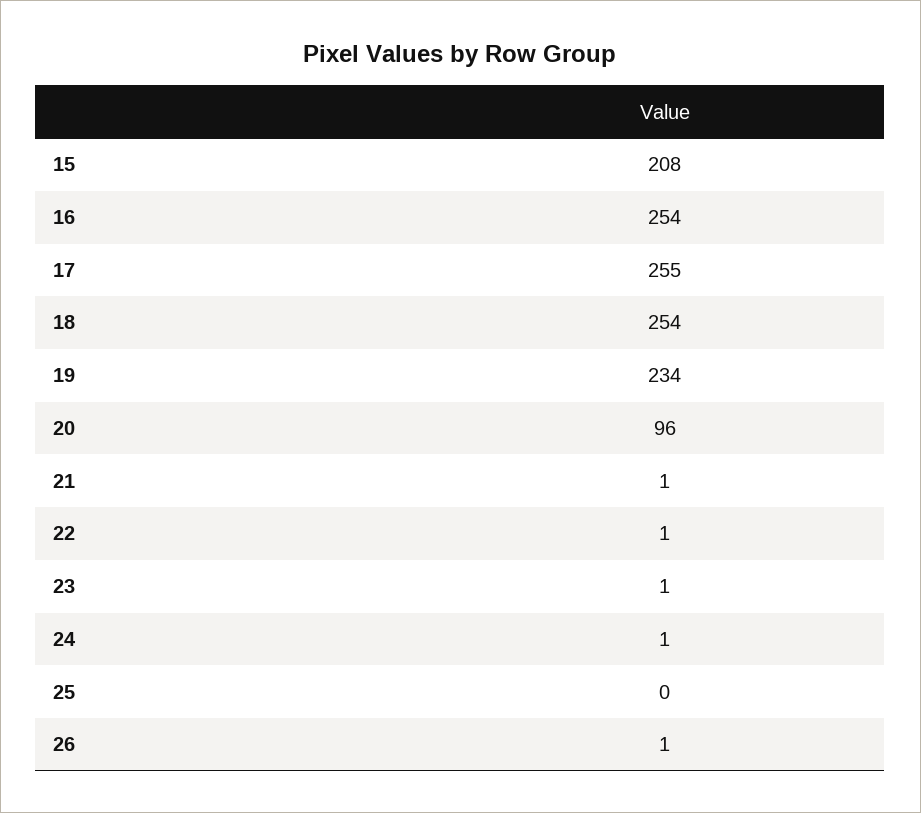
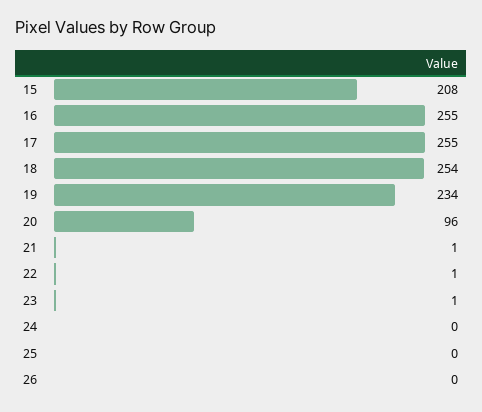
  {
    "15": 208,
-   "16": 254,
+   "16": 255,
    "17": 255,
    "18": 254,
    "19": 234,
    "20": 96,
    "21": 1,
    "22": 1,
    "23": 1,
-   "24": 1,
+   "24": 0,
    "25": 0,
-   "26": 1
+   "26": 0
  }

